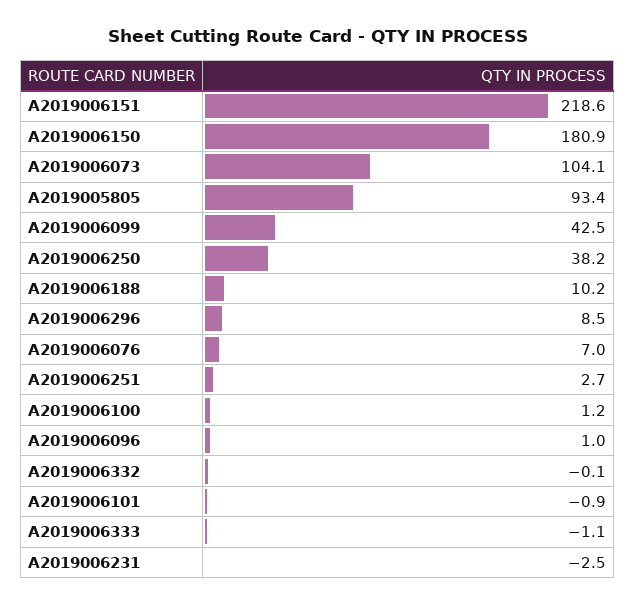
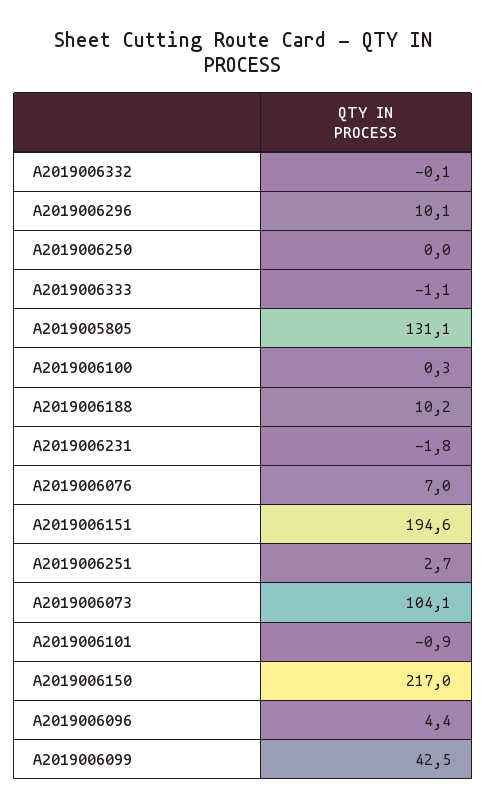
  {
-   "A2019006151": 218.6,
+   "A2019006151": 194.6,
-   "A2019006150": 180.9,
+   "A2019006150": 217,
    "A2019006073": 104.1,
-   "A2019005805": 93.4,
+   "A2019005805": 131.1,
    "A2019006099": 42.5,
-   "A2019006250": 38.2,
+   "A2019006250": 0,
    "A2019006188": 10.2,
-   "A2019006296": 8.5,
+   "A2019006296": 10.1,
    "A2019006076": 7,
    "A2019006251": 2.7,
-   "A2019006100": 1.2,
+   "A2019006100": 0.3,
-   "A2019006096": 1,
+   "A2019006096": 4.4,
    "A2019006332": -0.1,
    "A2019006101": -0.9,
    "A2019006333": -1.1,
-   "A2019006231": -2.5
+   "A2019006231": -1.8
  }

